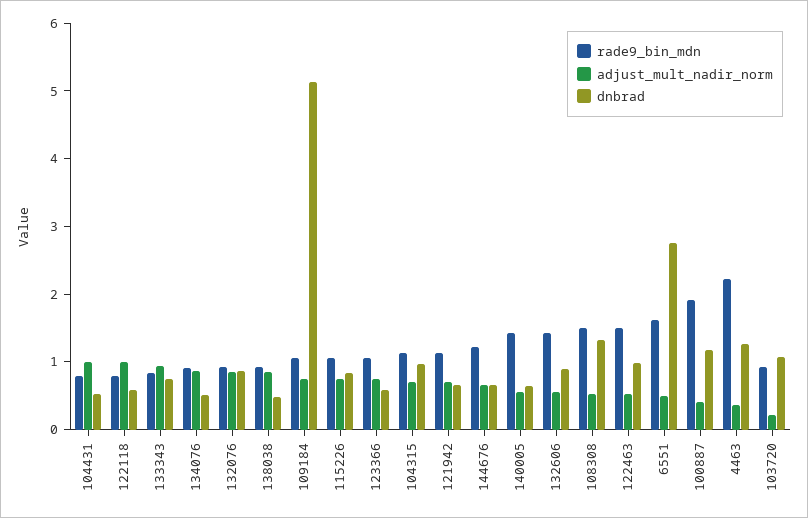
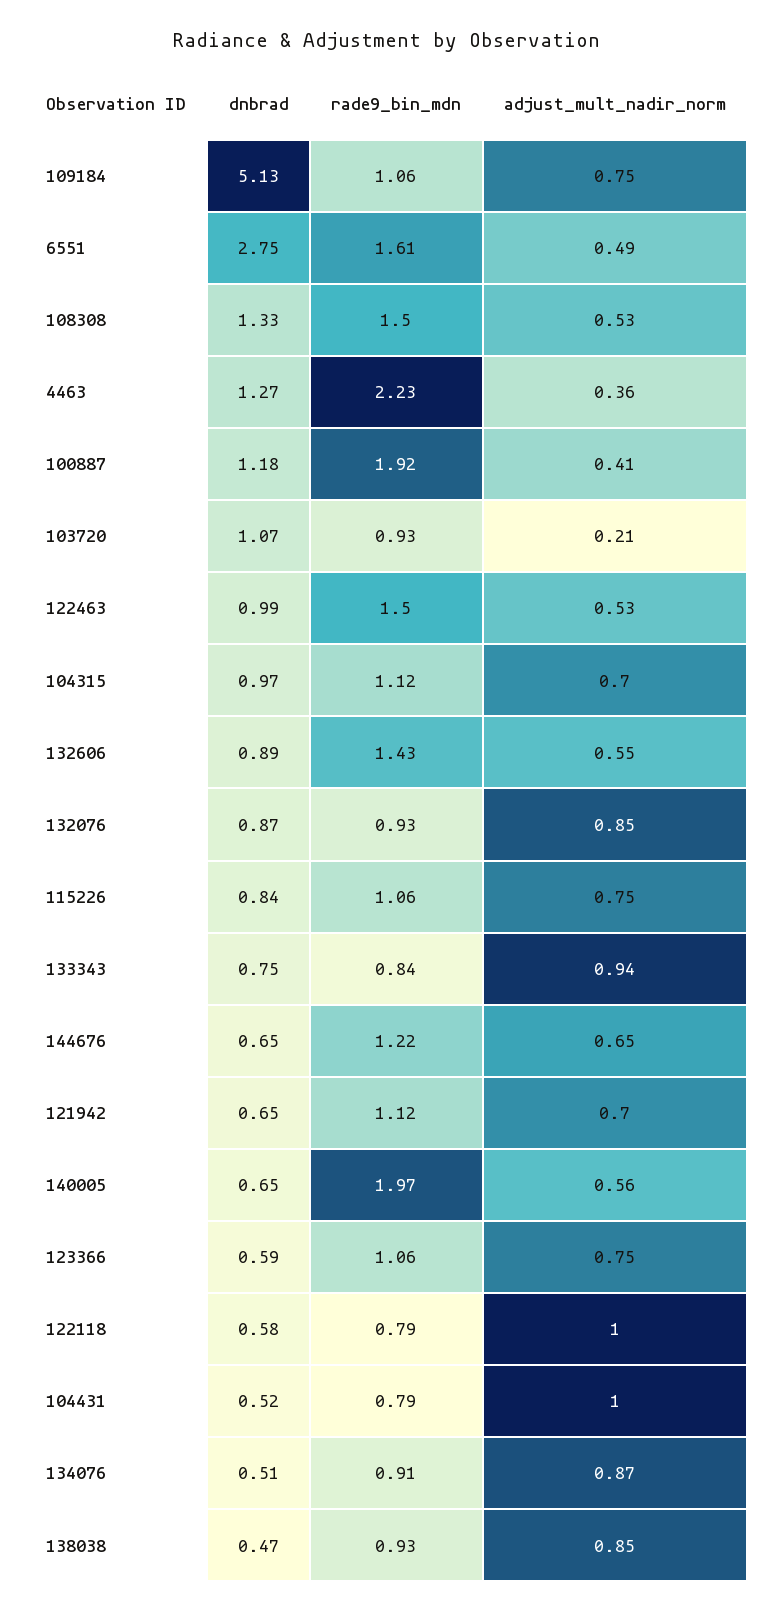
  {
    "rade9_bin_mdn": {
      "104431": 0.79,
      "122118": 0.79,
      "133343": 0.84,
      "134076": 0.91,
      "132076": 0.93,
      "138038": 0.93,
      "109184": 1.06,
      "115226": 1.06,
      "123366": 1.06,
      "104315": 1.12,
      "121942": 1.12,
      "144676": 1.22,
-     "140005": 1.4,
+     "140005": 1.97,
      "132606": 1.43,
      "108308": 1.5,
      "122463": 1.5,
      "6551": 1.61,
      "100887": 1.92,
      "4463": 2.23,
      "103720": 0.93
    },
    "adjust_mult_nadir_norm": {
      "104431": 1,
      "122118": 1,
      "133343": 0.94,
      "134076": 0.87,
      "132076": 0.85,
      "138038": 0.85,
      "109184": 0.75,
      "115226": 0.75,
      "123366": 0.75,
      "104315": 0.7,
      "121942": 0.7,
      "144676": 0.65,
      "140005": 0.56,
      "132606": 0.55,
      "108308": 0.53,
      "122463": 0.53,
      "6551": 0.49,
      "100887": 0.41,
      "4463": 0.36,
      "103720": 0.21
    },
    "dnbrad": {
      "104431": 0.52,
      "122118": 0.58,
      "133343": 0.75,
      "134076": 0.51,
      "132076": 0.87,
      "138038": 0.47,
      "109184": 5.13,
      "115226": 0.84,
      "123366": 0.59,
      "104315": 0.97,
      "121942": 0.65,
      "144676": 0.65,
      "140005": 0.65,
      "132606": 0.89,
      "108308": 1.33,
      "122463": 0.99,
      "6551": 2.75,
      "100887": 1.18,
      "4463": 1.27,
      "103720": 1.07
    }
  }

